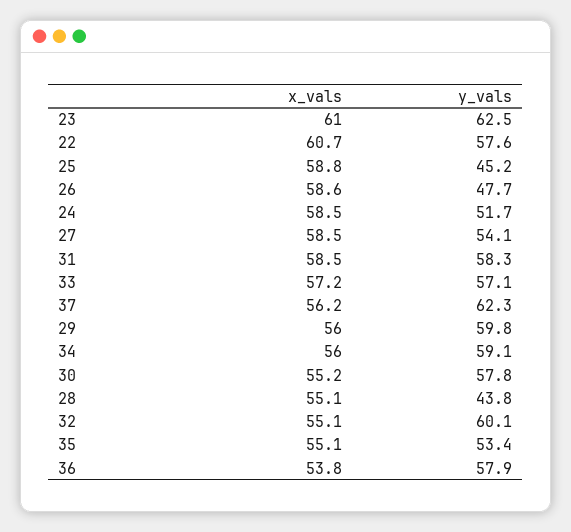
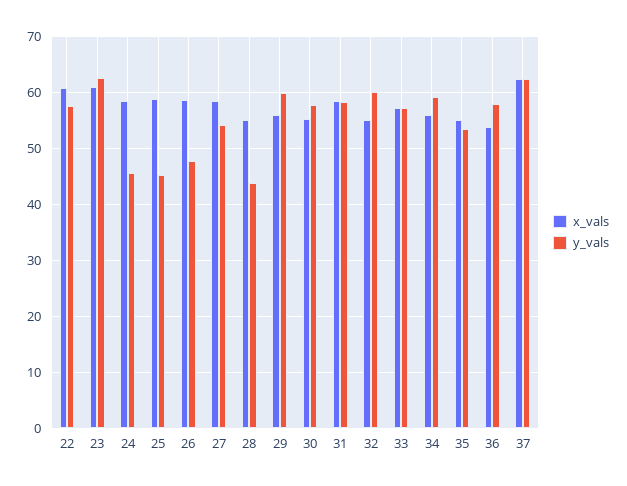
  {
    "x_vals": {
      "23": 61,
      "22": 60.7,
      "25": 58.8,
      "26": 58.6,
      "24": 58.5,
      "27": 58.5,
      "31": 58.5,
      "33": 57.2,
-     "37": 56.2,
+     "37": 62,
      "29": 56,
      "34": 56,
      "30": 55.2,
      "28": 55.1,
      "32": 55.1,
      "35": 55.1,
      "36": 53.8
    },
    "y_vals": {
      "23": 62.5,
      "22": 57.6,
      "25": 45.2,
      "26": 47.7,
-     "24": 51.7,
+     "24": 46,
      "27": 54.1,
      "31": 58.3,
      "33": 57.1,
      "37": 62.3,
      "29": 59.8,
      "34": 59.1,
      "30": 57.8,
      "28": 43.8,
      "32": 60.1,
      "35": 53.4,
      "36": 57.9
    }
  }

